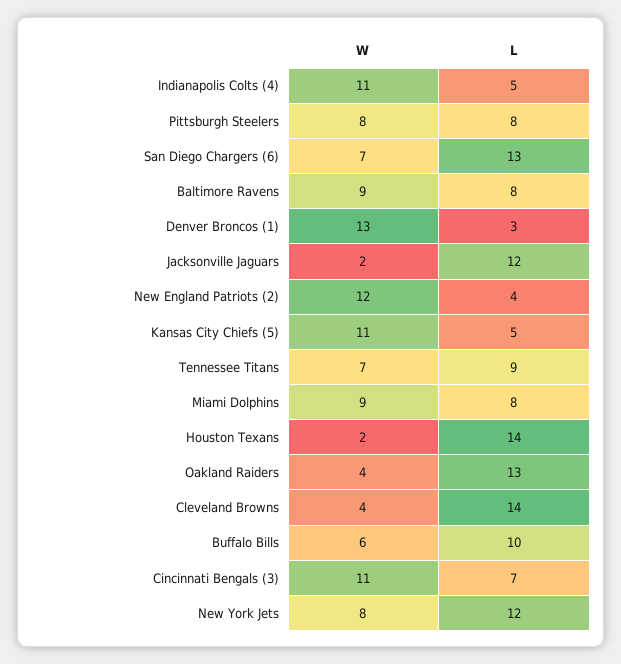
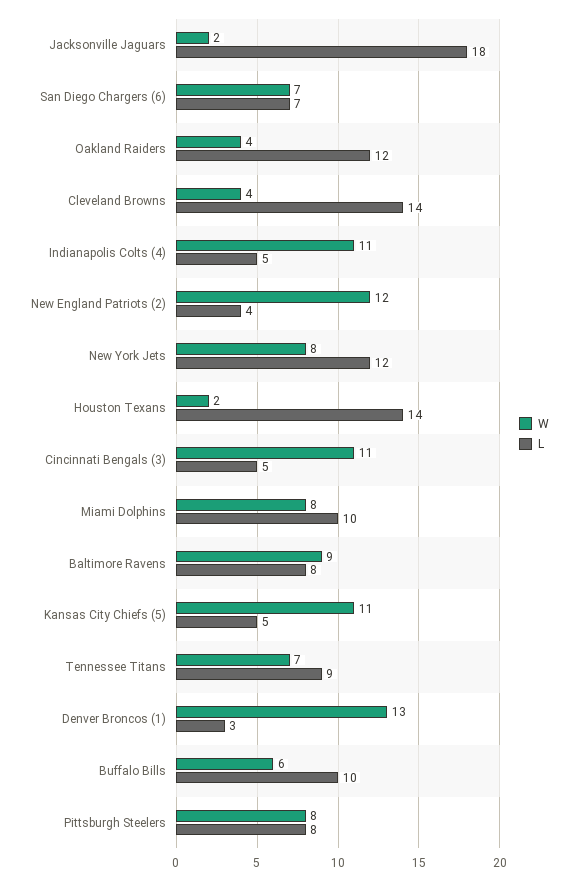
  {
    "W": {
      "Indianapolis Colts (4)": 11,
      "Pittsburgh Steelers": 8,
      "San Diego Chargers (6)": 7,
      "Baltimore Ravens": 9,
      "Denver Broncos (1)": 13,
      "Jacksonville Jaguars": 2,
      "New England Patriots (2)": 12,
      "Kansas City Chiefs (5)": 11,
      "Tennessee Titans": 7,
-     "Miami Dolphins": 9,
+     "Miami Dolphins": 8,
      "Houston Texans": 2,
      "Oakland Raiders": 4,
      "Cleveland Browns": 4,
      "Buffalo Bills": 6,
      "Cincinnati Bengals (3)": 11,
      "New York Jets": 8
    },
    "L": {
      "Indianapolis Colts (4)": 5,
      "Pittsburgh Steelers": 8,
-     "San Diego Chargers (6)": 13,
+     "San Diego Chargers (6)": 7,
      "Baltimore Ravens": 8,
      "Denver Broncos (1)": 3,
-     "Jacksonville Jaguars": 12,
+     "Jacksonville Jaguars": 18,
      "New England Patriots (2)": 4,
      "Kansas City Chiefs (5)": 5,
      "Tennessee Titans": 9,
-     "Miami Dolphins": 8,
+     "Miami Dolphins": 10,
      "Houston Texans": 14,
-     "Oakland Raiders": 13,
+     "Oakland Raiders": 12,
      "Cleveland Browns": 14,
      "Buffalo Bills": 10,
-     "Cincinnati Bengals (3)": 7,
+     "Cincinnati Bengals (3)": 5,
      "New York Jets": 12
    }
  }

